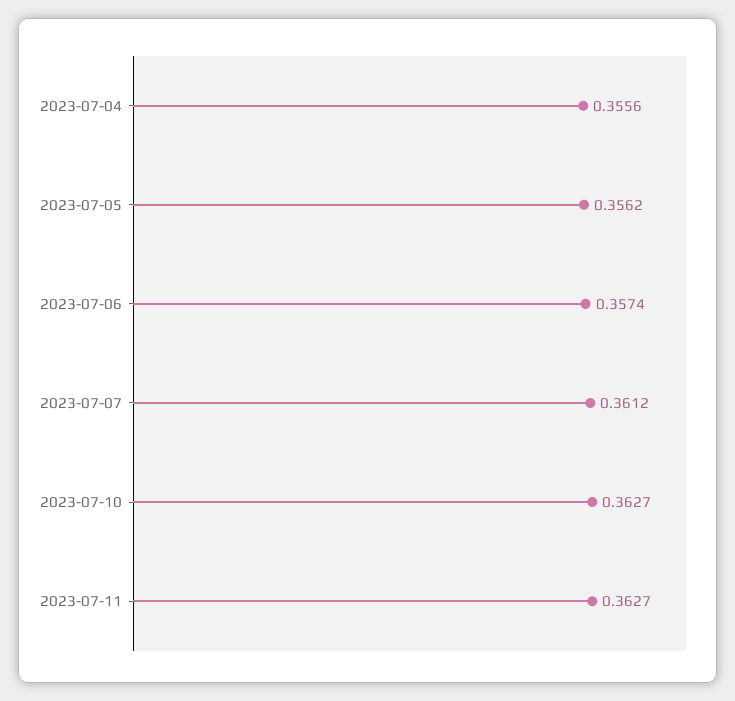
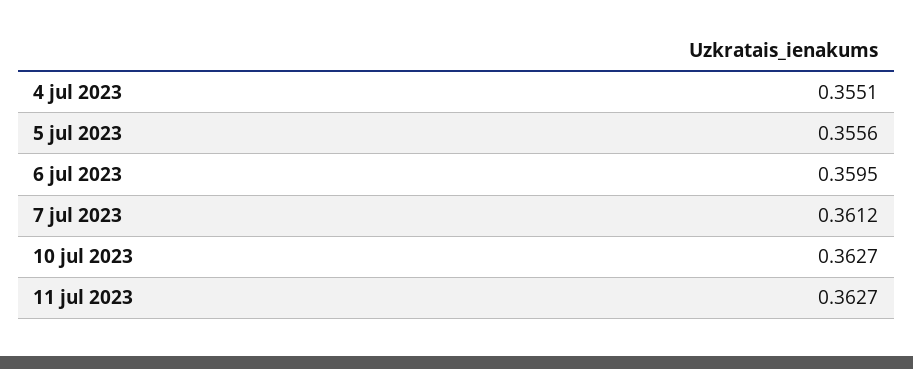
  {
-   "2023-07-04": 0.3556,
+   "2023-07-04": 0.3551,
-   "2023-07-05": 0.3562,
+   "2023-07-05": 0.3556,
-   "2023-07-06": 0.3574,
+   "2023-07-06": 0.3595,
    "2023-07-07": 0.3612,
    "2023-07-10": 0.3627,
    "2023-07-11": 0.3627
  }

